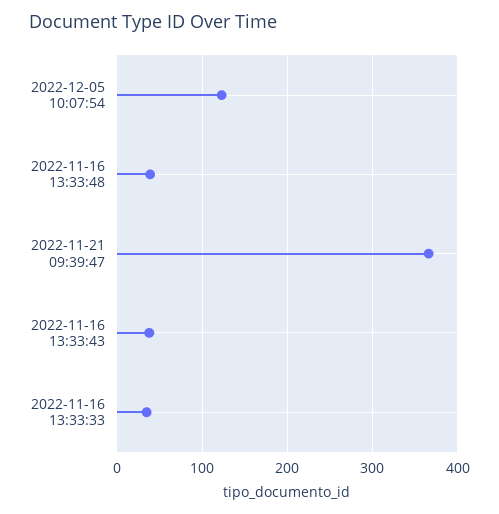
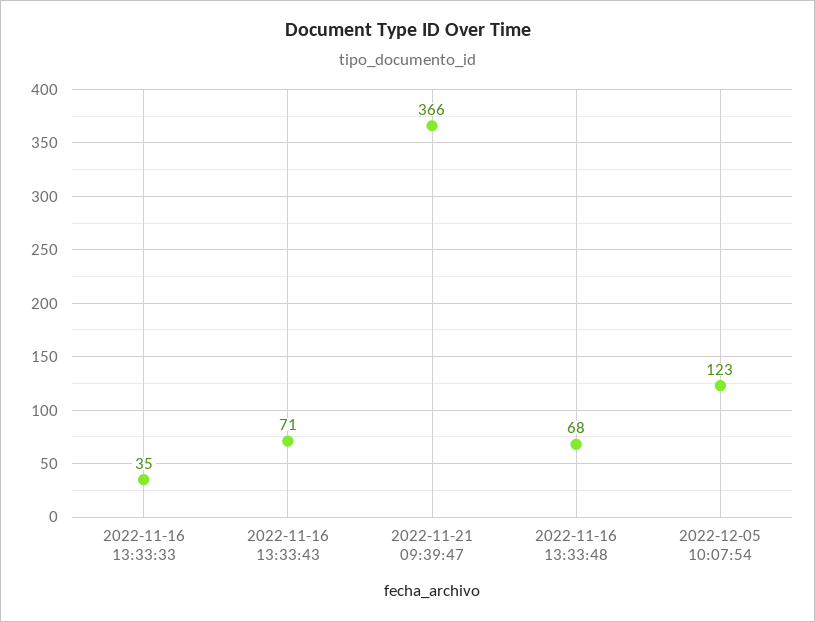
  {
    "2022-12-05 10:07:54": 123,
-   "2022-11-16 13:33:48": 40,
+   "2022-11-16 13:33:48": 68,
    "2022-11-21 09:39:47": 366,
-   "2022-11-16 13:33:43": 40,
+   "2022-11-16 13:33:43": 71,
    "2022-11-16 13:33:33": 35
  }

